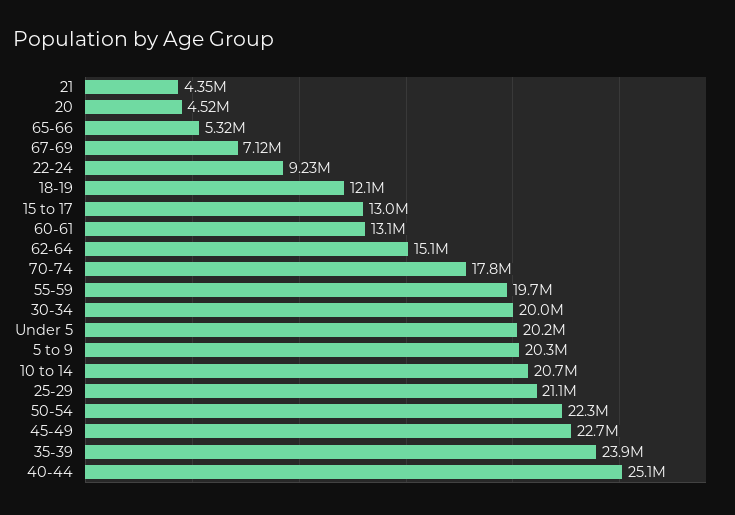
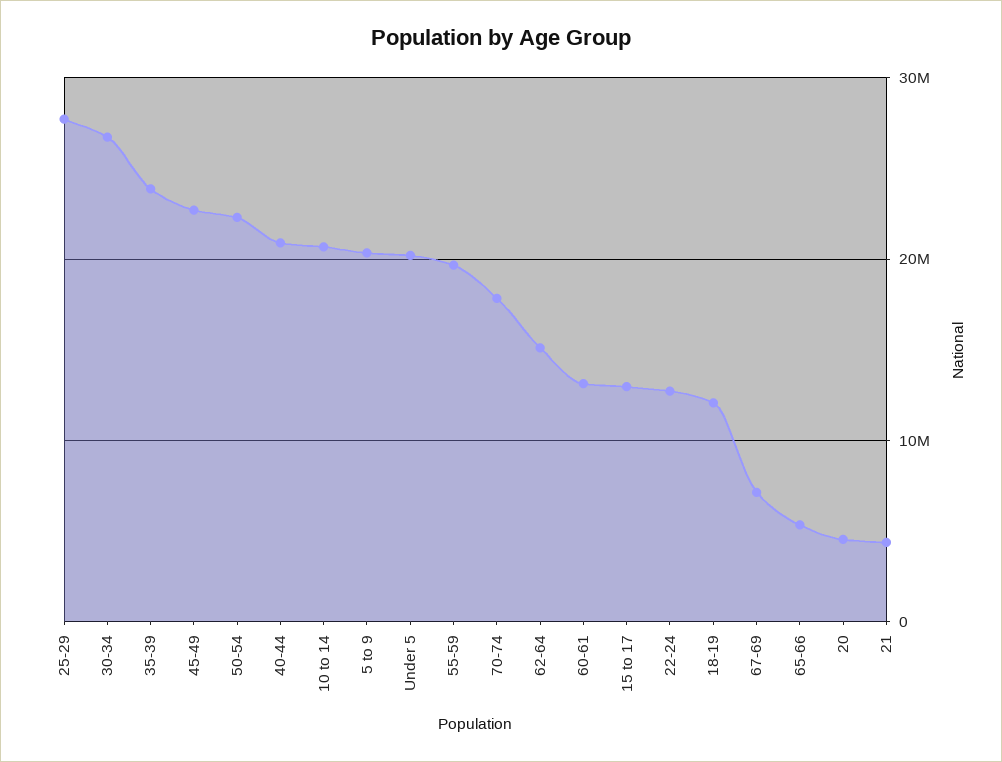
  {
    "21": 4350000,
    "20": 4520000,
    "65-66": 5320000,
    "67-69": 7120000,
-   "22-24": 9230000,
+   "22-24": 13000000,
    "18-19": 12100000,
    "15 to 17": 13000000,
    "60-61": 13100000,
    "62-64": 15100000,
    "70-74": 17800000,
    "55-59": 19700000,
-   "30-34": 20000000,
+   "30-34": 27000000,
    "Under 5": 20200000,
    "5 to 9": 20300000,
    "10 to 14": 20700000,
-   "25-29": 21100000,
+   "25-29": 28000000,
    "50-54": 22300000,
    "45-49": 22700000,
    "35-39": 23900000,
-   "40-44": 25100000
+   "40-44": 21000000
  }

